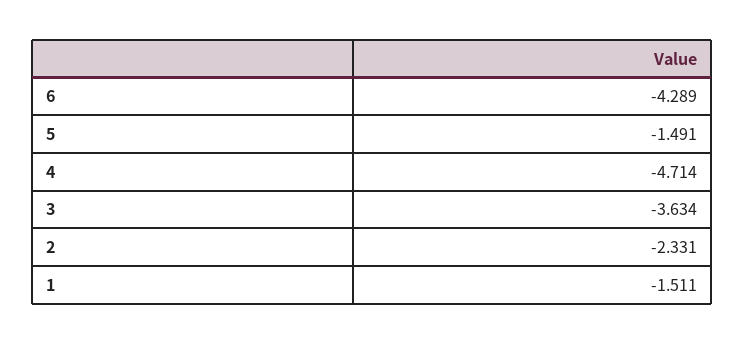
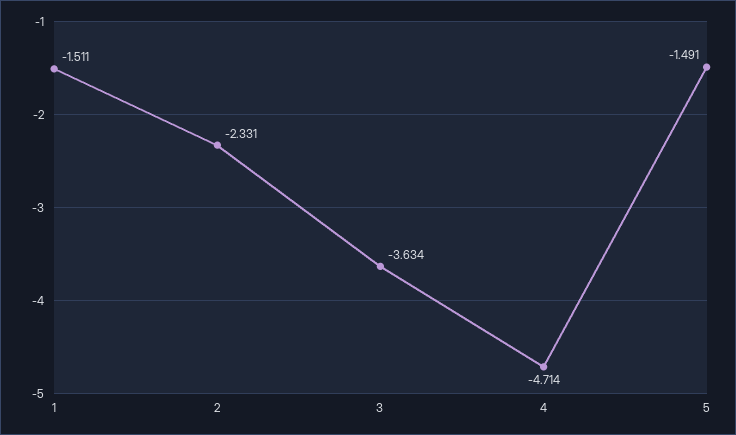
  {
-   "6": -4.289,
    "5": -1.491,
    "4": -4.714,
    "3": -3.634,
    "2": -2.331,
    "1": -1.511
  }

